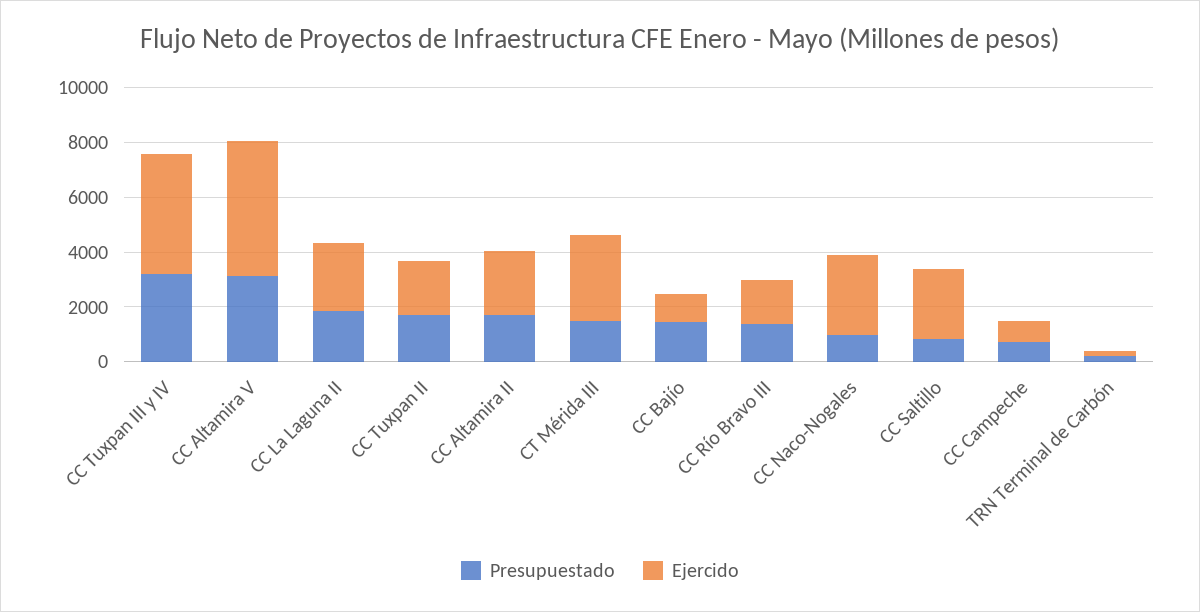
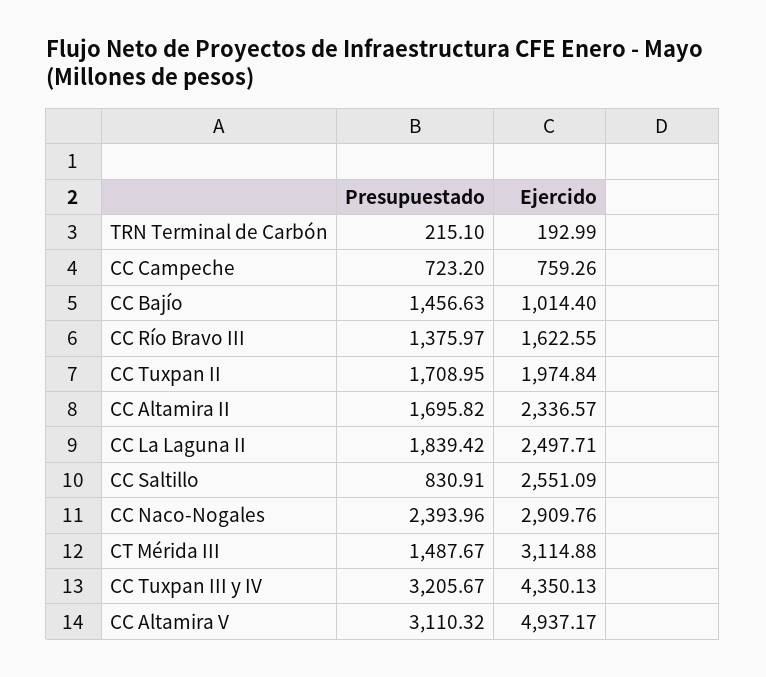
  {
    "Presupuestado": {
      "CC Tuxpan III y IV": 3205.67,
      "CC Altamira V": 3110.32,
      "CC La Laguna II": 1839.42,
      "CC Tuxpan II": 1708.95,
      "CC Altamira II": 1695.82,
      "CT Mérida III": 1487.67,
      "CC Bajío": 1456.63,
      "CC Río Bravo III": 1375.97,
-     "CC Naco-Nogales": 1000,
+     "CC Naco-Nogales": 2393.96,
      "CC Saltillo": 830.91,
      "CC Campeche": 723.2,
      "TRN Terminal de Carbón": 215.1
    },
    "Ejercido": {
      "CC Tuxpan III y IV": 4350.13,
      "CC Altamira V": 4937.17,
      "CC La Laguna II": 2497.71,
      "CC Tuxpan II": 1974.84,
      "CC Altamira II": 2336.57,
      "CT Mérida III": 3114.88,
      "CC Bajío": 1014.4,
      "CC Río Bravo III": 1622.55,
      "CC Naco-Nogales": 2909.76,
      "CC Saltillo": 2551.09,
      "CC Campeche": 759.26,
      "TRN Terminal de Carbón": 192.99
    }
  }

